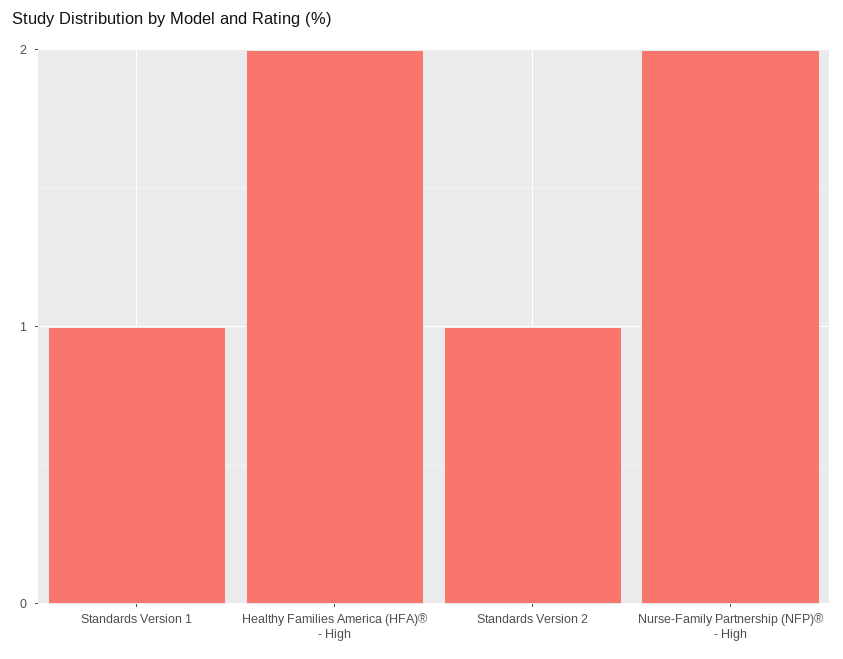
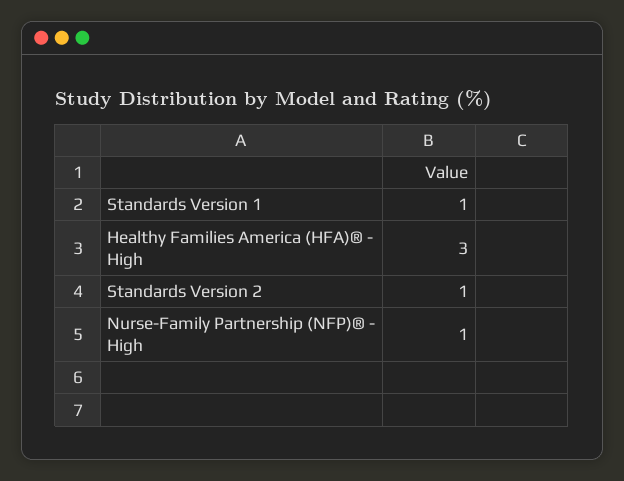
  {
    "Standards Version 1": 1,
-   "Healthy Families America (HFA)® - High": 2,
+   "Healthy Families America (HFA)® - High": 3,
    "Standards Version 2": 1,
-   "Nurse-Family Partnership (NFP)® - High": 2
+   "Nurse-Family Partnership (NFP)® - High": 1
  }

